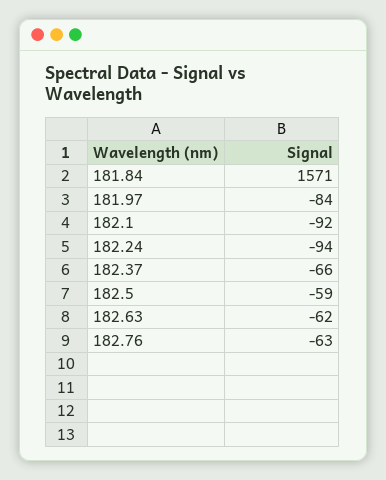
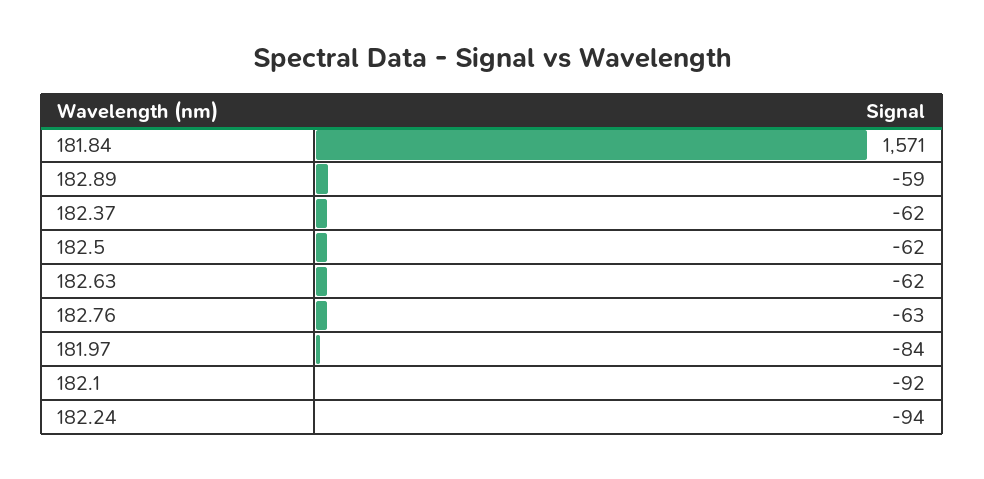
  {
    "181.84": 1571,
    "181.97": -84,
    "182.1": -92,
    "182.24": -94,
-   "182.37": -66,
+   "182.37": -62,
-   "182.5": -59,
+   "182.5": -62,
    "182.63": -62,
-   "182.76": -63
+   "182.76": -63,
+   "182.89": -59
  }

